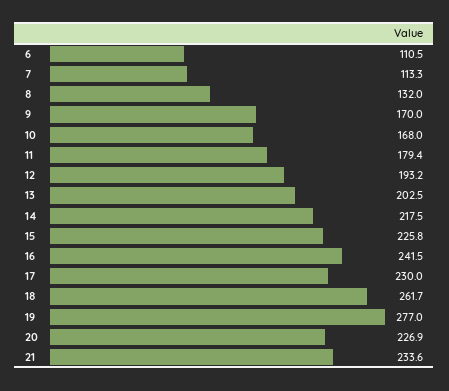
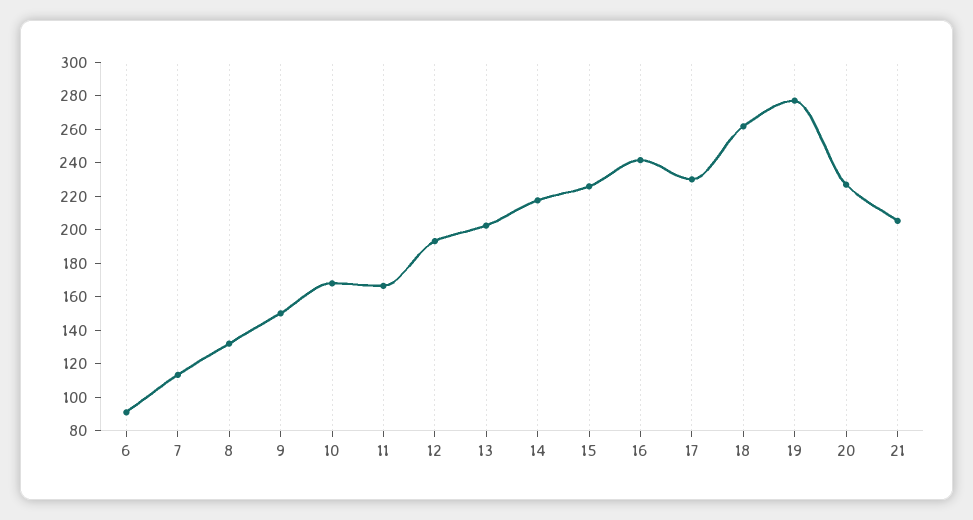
  {
-   "6": 110.5,
+   "6": 90,
    "7": 113.3,
    "8": 132,
-   "9": 170,
+   "9": 150,
    "10": 168,
-   "11": 179.4,
+   "11": 165,
    "12": 193.2,
    "13": 202.5,
    "14": 217.5,
    "15": 225.8,
    "16": 241.5,
    "17": 230,
    "18": 261.7,
    "19": 277,
    "20": 226.9,
-   "21": 233.6
+   "21": 205
  }

